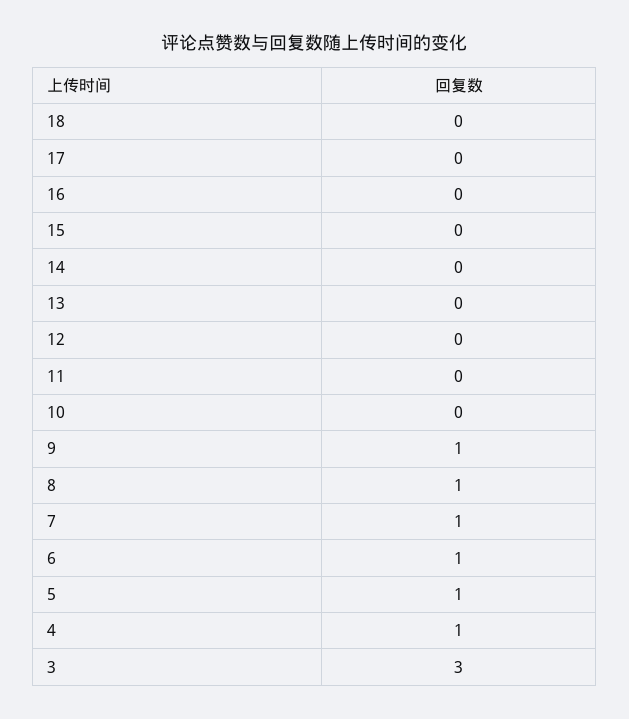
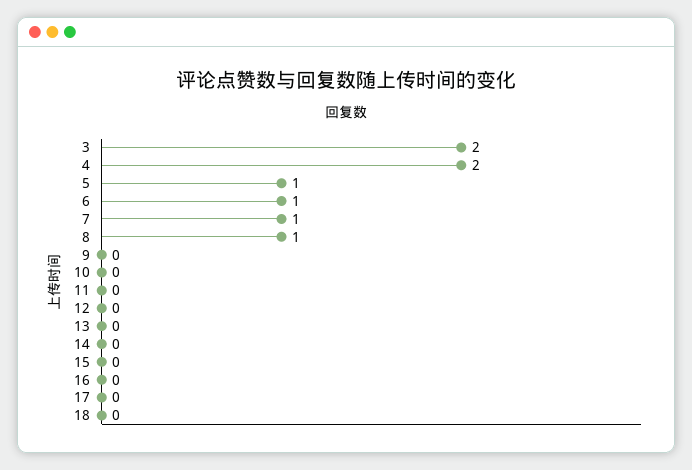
  {
    "18": 0,
    "17": 0,
    "16": 0,
    "15": 0,
    "14": 0,
    "13": 0,
    "12": 0,
    "11": 0,
    "10": 0,
-   "9": 1,
+   "9": 0,
    "8": 1,
    "7": 1,
    "6": 1,
    "5": 1,
-   "4": 1,
+   "4": 2,
-   "3": 3
+   "3": 2
  }

